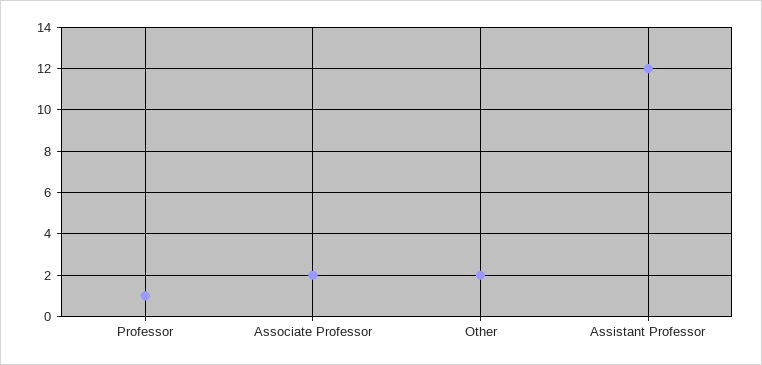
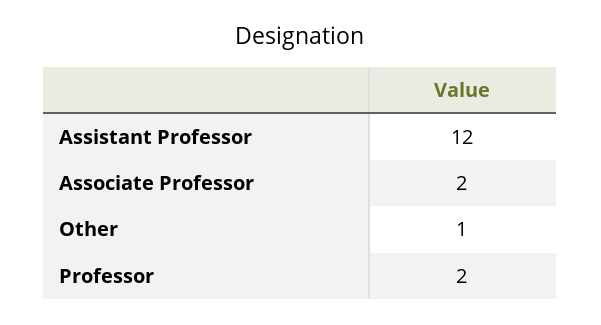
  {
-   "Professor": 1,
+   "Professor": 2,
    "Associate Professor": 2,
-   "Other": 2,
+   "Other": 1,
    "Assistant Professor": 12
  }

